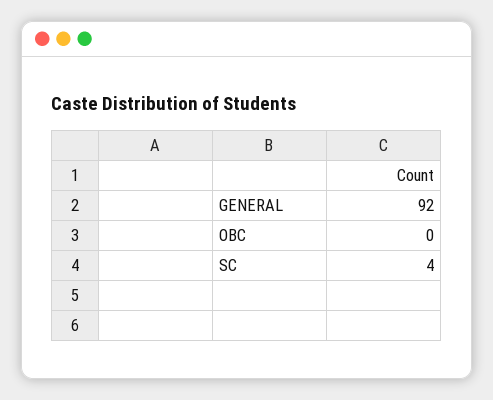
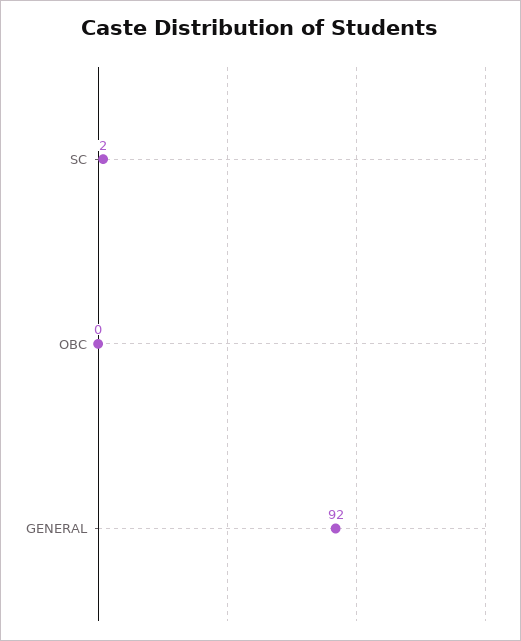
  {
    "GENERAL": 92,
    "OBC": 0,
-   "SC": 4
+   "SC": 2
  }

